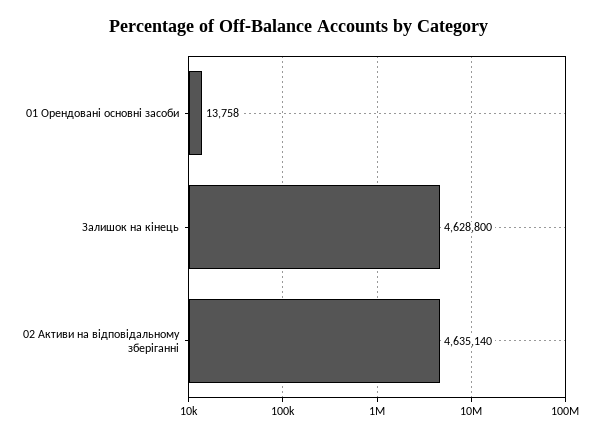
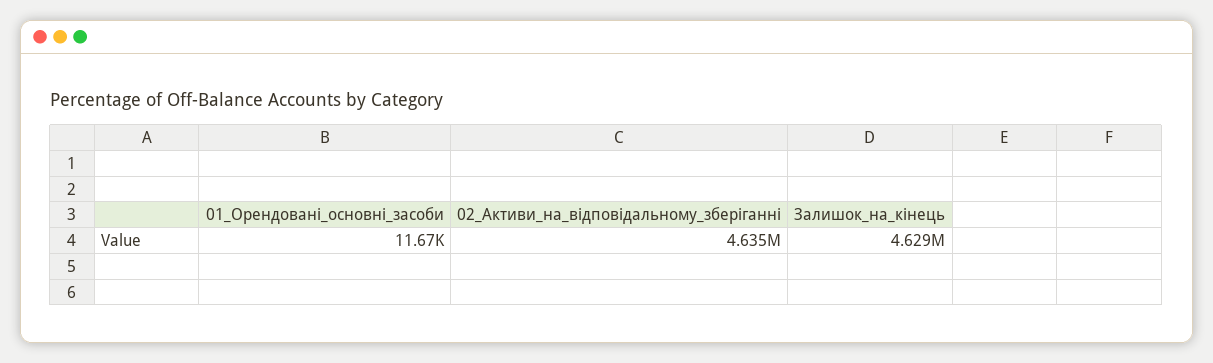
  {
-   "01 Орендовані основні засоби": 13758,
+   "01 Орендовані основні засоби": 11670,
    "Залишок на кінець": 4628800,
    "02 Активи на відповідальному зберіганні": 4635140
  }

